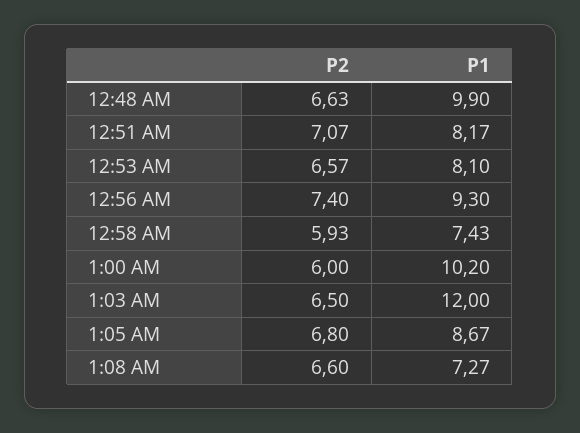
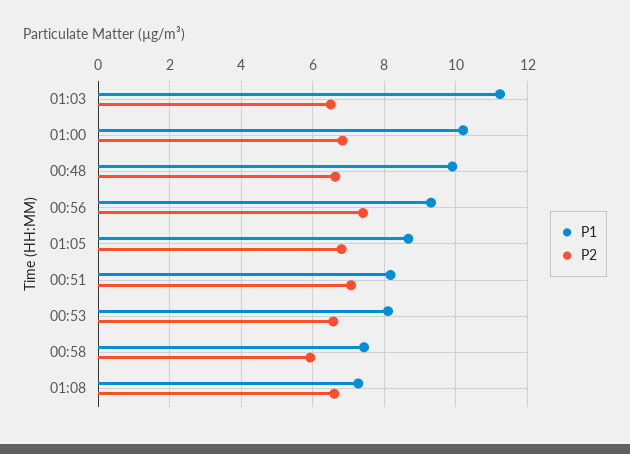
  {
    "P2": {
      "12:48 AM": 6.63,
      "12:51 AM": 7.07,
      "12:53 AM": 6.57,
      "12:56 AM": 7.4,
      "12:58 AM": 5.93,
-     "1:00 AM": 6,
+     "1:00 AM": 6.8,
      "1:03 AM": 6.5,
      "1:05 AM": 6.8,
      "1:08 AM": 6.6
    },
    "P1": {
      "12:48 AM": 9.9,
      "12:51 AM": 8.17,
      "12:53 AM": 8.1,
      "12:56 AM": 9.3,
      "12:58 AM": 7.43,
      "1:00 AM": 10.2,
-     "1:03 AM": 12,
+     "1:03 AM": 11.2,
      "1:05 AM": 8.67,
      "1:08 AM": 7.27
    }
  }

